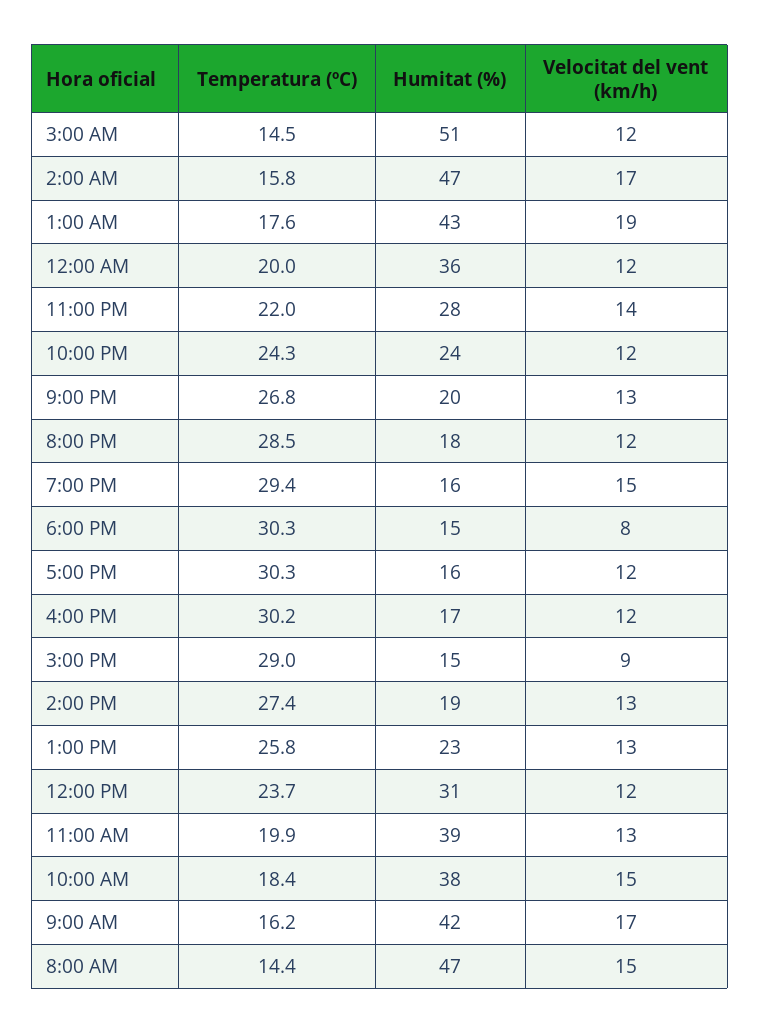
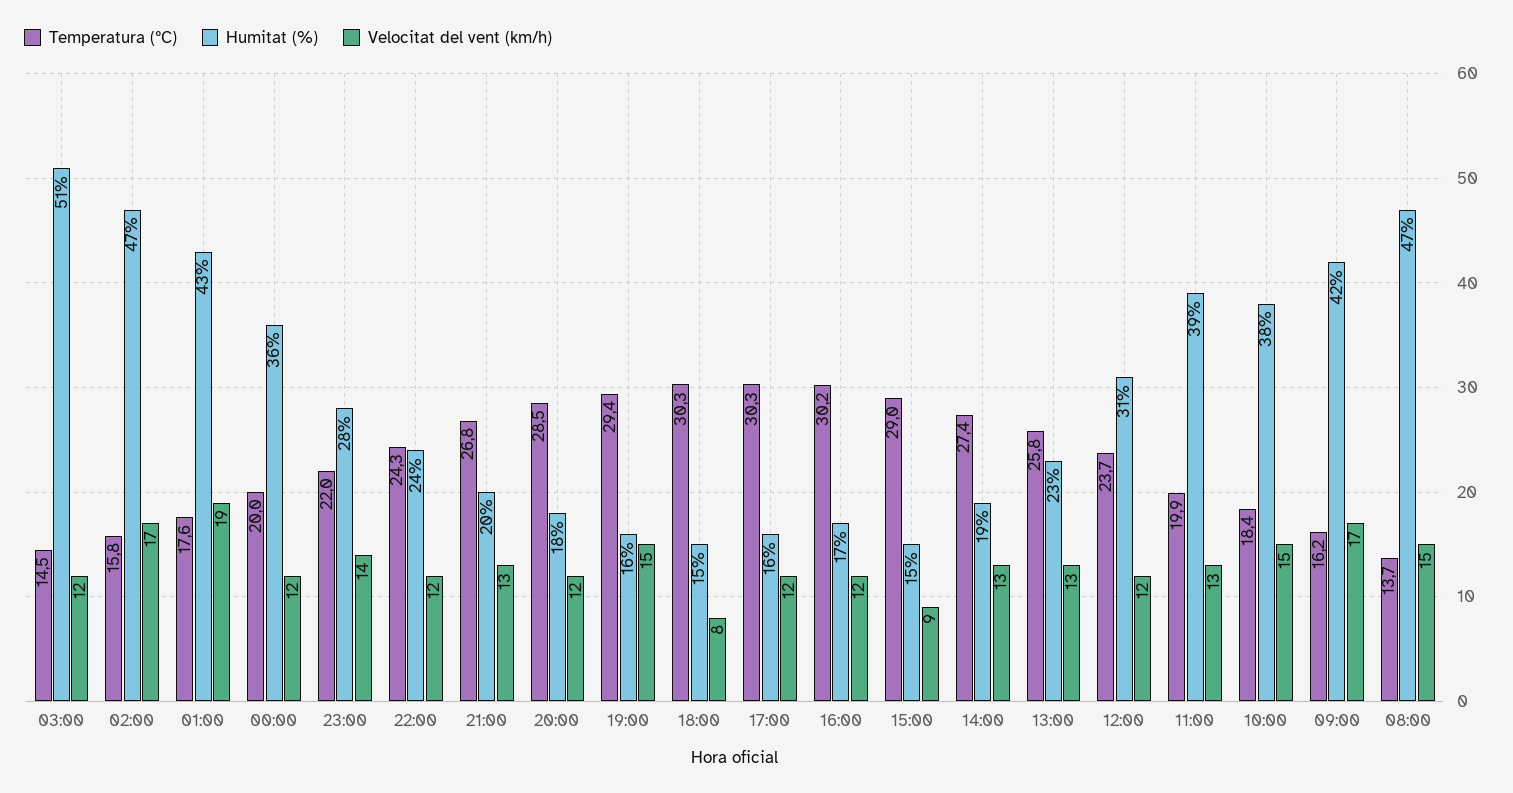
  {
    "Temperatura (ºC)": {
      "3:00 AM": 14.5,
      "2:00 AM": 15.8,
      "1:00 AM": 17.6,
      "12:00 AM": 20,
      "11:00 PM": 22,
      "10:00 PM": 24.3,
      "9:00 PM": 26.8,
      "8:00 PM": 28.5,
      "7:00 PM": 29.4,
      "6:00 PM": 30.3,
      "5:00 PM": 30.3,
      "4:00 PM": 30.2,
      "3:00 PM": 29,
      "2:00 PM": 27.4,
      "1:00 PM": 25.8,
      "12:00 PM": 23.7,
      "11:00 AM": 19.9,
      "10:00 AM": 18.4,
      "9:00 AM": 16.2,
-     "8:00 AM": 14.4
+     "8:00 AM": 13.7
    },
    "Humitat (%)": {
      "3:00 AM": 51,
      "2:00 AM": 47,
      "1:00 AM": 43,
      "12:00 AM": 36,
      "11:00 PM": 28,
      "10:00 PM": 24,
      "9:00 PM": 20,
      "8:00 PM": 18,
      "7:00 PM": 16,
      "6:00 PM": 15,
      "5:00 PM": 16,
      "4:00 PM": 17,
      "3:00 PM": 15,
      "2:00 PM": 19,
      "1:00 PM": 23,
      "12:00 PM": 31,
      "11:00 AM": 39,
      "10:00 AM": 38,
      "9:00 AM": 42,
      "8:00 AM": 47
    },
    "Velocitat del vent (km/h)": {
      "3:00 AM": 12,
      "2:00 AM": 17,
      "1:00 AM": 19,
      "12:00 AM": 12,
      "11:00 PM": 14,
      "10:00 PM": 12,
      "9:00 PM": 13,
      "8:00 PM": 12,
      "7:00 PM": 15,
      "6:00 PM": 8,
      "5:00 PM": 12,
      "4:00 PM": 12,
      "3:00 PM": 9,
      "2:00 PM": 13,
      "1:00 PM": 13,
      "12:00 PM": 12,
      "11:00 AM": 13,
      "10:00 AM": 15,
      "9:00 AM": 17,
      "8:00 AM": 15
    }
  }

